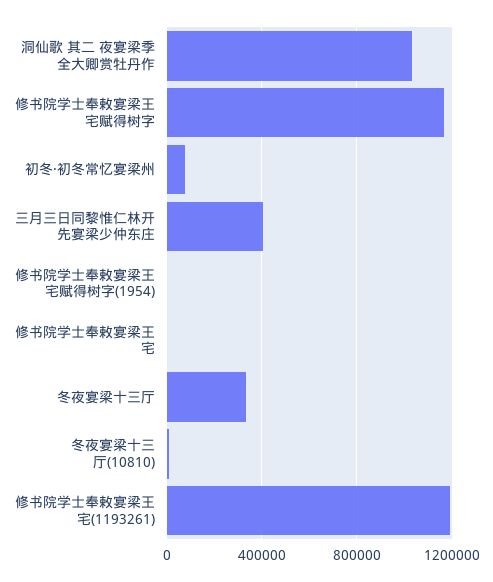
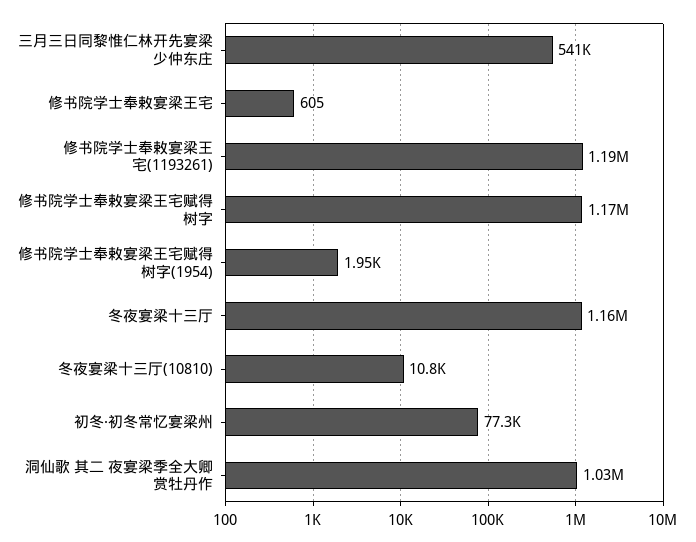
  {
    "洞仙歌 其二 夜宴梁季全大卿赏牡丹作": 1030000,
    "修书院学士奉敕宴梁王宅赋得树字": 1170000,
    "初冬·初冬常忆宴梁州": 77300,
-   "三月三日同黎惟仁林开先宴梁少仲东庄": 400000,
+   "三月三日同黎惟仁林开先宴梁少仲东庄": 541000,
    "修书院学士奉敕宴梁王宅赋得树字(1954)": 1950,
    "修书院学士奉敕宴梁王宅": 605,
-   "冬夜宴梁十三厅": 350000,
+   "冬夜宴梁十三厅": 1160000,
    "冬夜宴梁十三厅(10810)": 10800,
    "修书院学士奉敕宴梁王宅(1193261)": 1190000
  }

